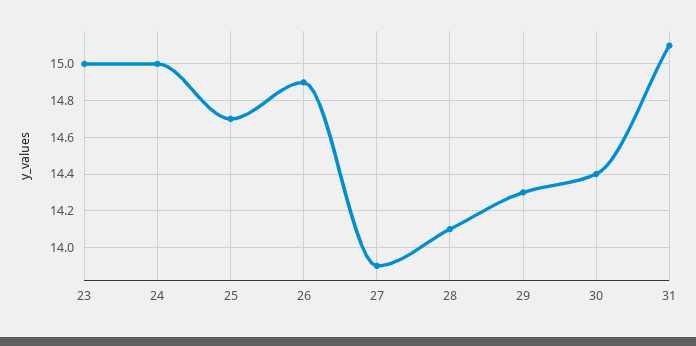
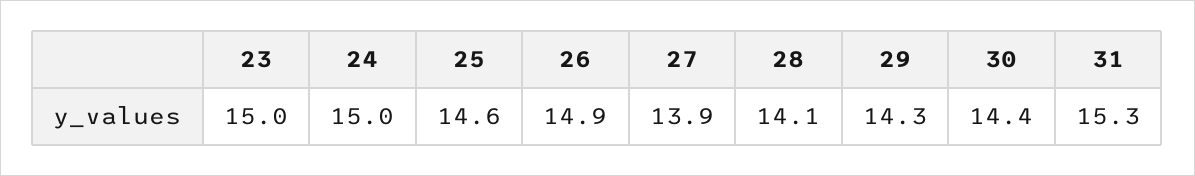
  {
    "23": 15,
    "24": 15,
-   "25": 14.7,
+   "25": 14.6,
    "26": 14.9,
    "27": 13.9,
    "28": 14.1,
    "29": 14.3,
    "30": 14.4,
-   "31": 15.1
+   "31": 15.3
  }

